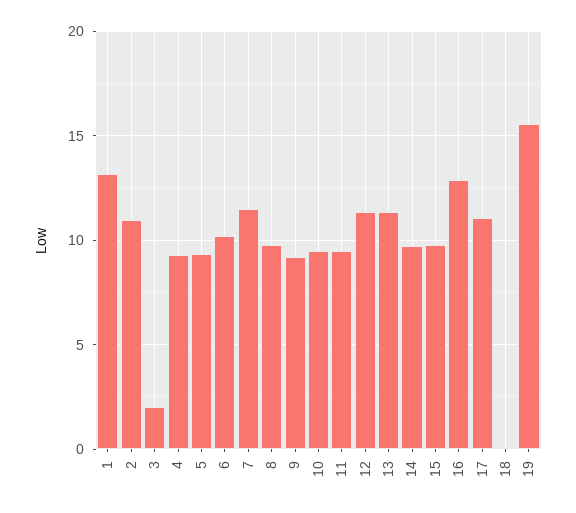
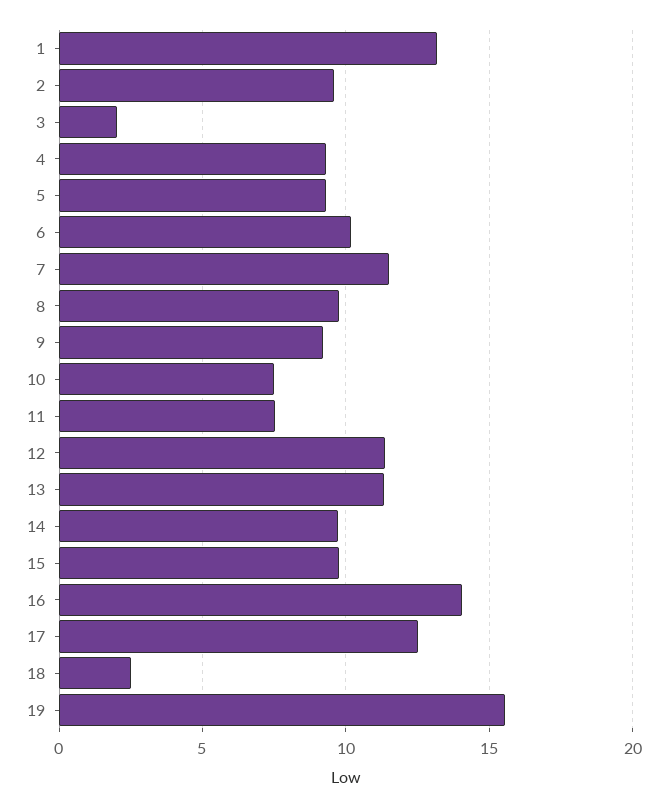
  {
    "1": 13,
-   "2": 11,
+   "2": 9.5,
    "3": 2,
    "4": 9.5,
    "5": 9.5,
    "6": 10,
    "7": 11.5,
    "8": 10,
    "9": 9,
-   "10": 9.5,
+   "10": 7.5,
-   "11": 9.5,
+   "11": 7.5,
    "12": 11.5,
    "13": 11.5,
    "14": 9.5,
    "15": 10,
-   "16": 13,
+   "16": 14,
-   "17": 11,
+   "17": 12.5,
-   "18": 0,
+   "18": 2.5,
    "19": 15.5
  }

